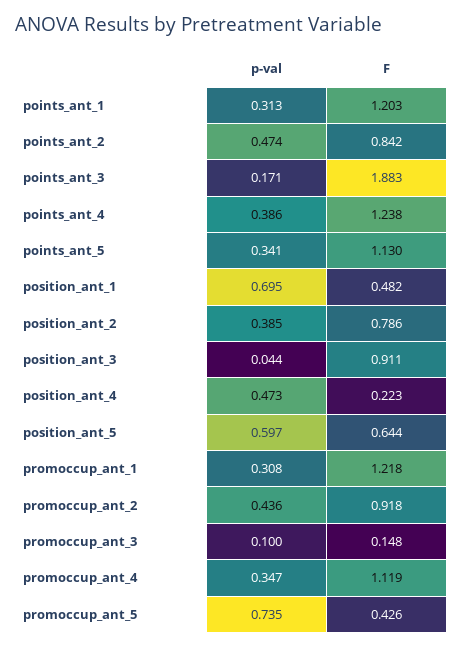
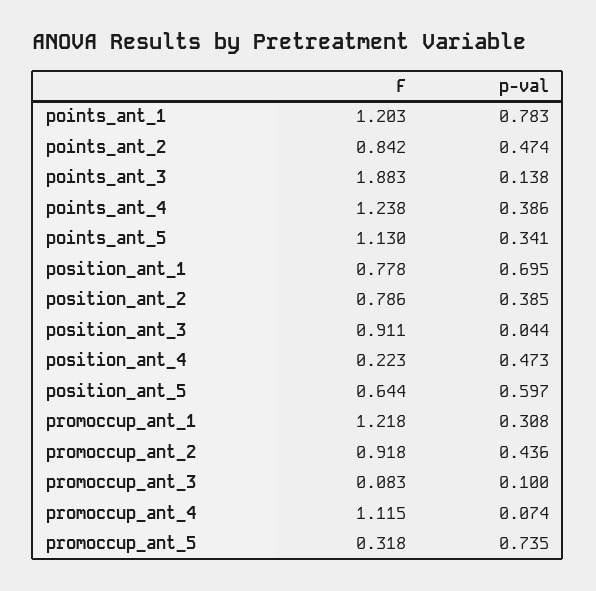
  {
    "p-val": {
-     "points_ant_1": 0.313,
+     "points_ant_1": 0.783,
      "points_ant_2": 0.474,
-     "points_ant_3": 0.171,
+     "points_ant_3": 0.138,
      "points_ant_4": 0.386,
      "points_ant_5": 0.341,
      "position_ant_1": 0.695,
      "position_ant_2": 0.385,
      "position_ant_3": 0.044,
      "position_ant_4": 0.473,
      "position_ant_5": 0.597,
      "promoccup_ant_1": 0.308,
      "promoccup_ant_2": 0.436,
      "promoccup_ant_3": 0.1,
-     "promoccup_ant_4": 0.347,
+     "promoccup_ant_4": 0.074,
      "promoccup_ant_5": 0.735
    },
    "F": {
      "points_ant_1": 1.203,
      "points_ant_2": 0.842,
      "points_ant_3": 1.883,
      "points_ant_4": 1.238,
      "points_ant_5": 1.13,
-     "position_ant_1": 0.482,
+     "position_ant_1": 0.778,
      "position_ant_2": 0.786,
      "position_ant_3": 0.911,
      "position_ant_4": 0.223,
      "position_ant_5": 0.644,
      "promoccup_ant_1": 1.218,
      "promoccup_ant_2": 0.918,
-     "promoccup_ant_3": 0.148,
+     "promoccup_ant_3": 0.083,
-     "promoccup_ant_4": 1.119,
+     "promoccup_ant_4": 1.115,
-     "promoccup_ant_5": 0.426
+     "promoccup_ant_5": 0.318
    }
  }

